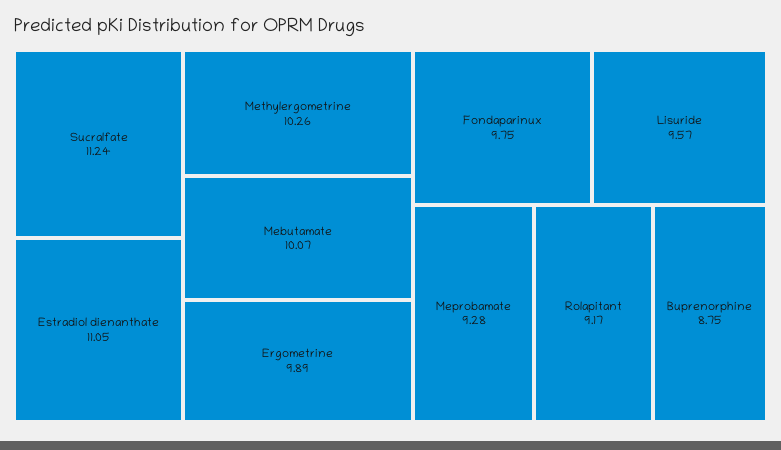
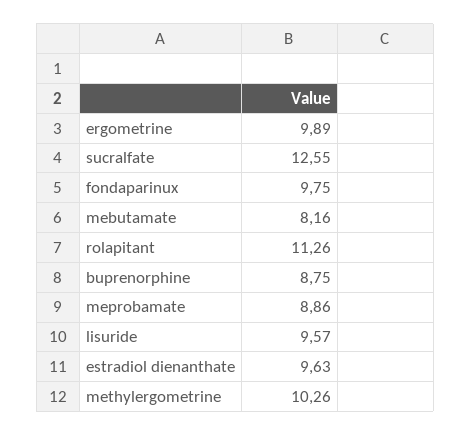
  {
-   "Sucralfate": 11.24,
+   "Sucralfate": 12.55,
-   "Estradiol dienanthate": 11.05,
+   "Estradiol dienanthate": 9.63,
    "Methylergometrine": 10.26,
-   "Mebutamate": 10.07,
+   "Mebutamate": 8.16,
    "Ergometrine": 9.89,
    "Fondaparinux": 9.75,
    "Lisuride": 9.57,
-   "Meprobamate": 9.28,
+   "Meprobamate": 8.86,
-   "Rolapitant": 9.17,
+   "Rolapitant": 11.26,
    "Buprenorphine": 8.75
  }

